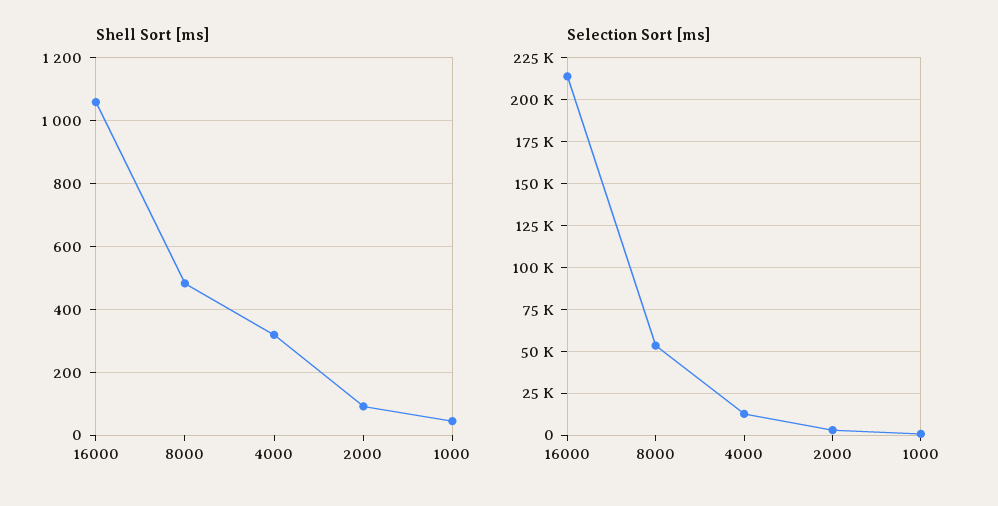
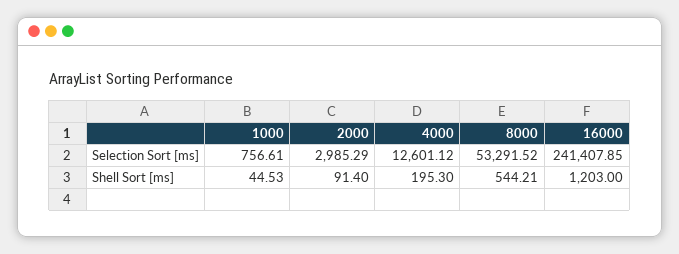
  {
    "Shell Sort [ms]": {
-     "16000": 1060,
+     "16000": 1203,
-     "8000": 480,
+     "8000": 544.21,
-     "4000": 320,
+     "4000": 195.3,
      "2000": 91.4,
      "1000": 44.53
    },
    "Selection Sort [ms]": {
-     "16000": 215000,
+     "16000": 241407.85,
      "8000": 53291.52,
      "4000": 12601.12,
      "2000": 2985.29,
      "1000": 756.61
    }
  }

